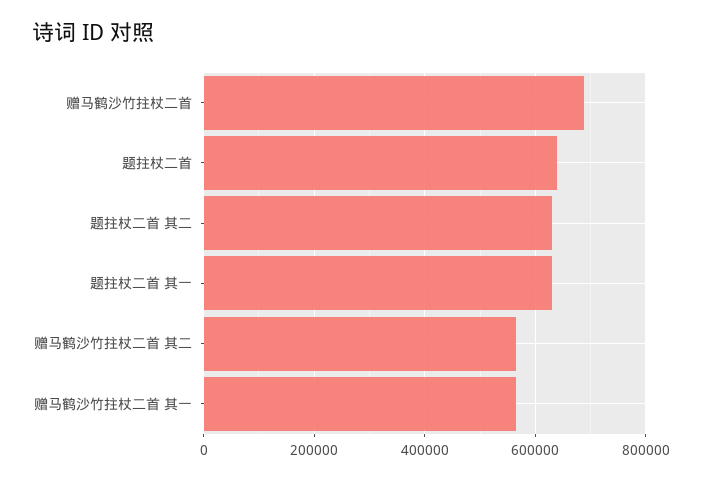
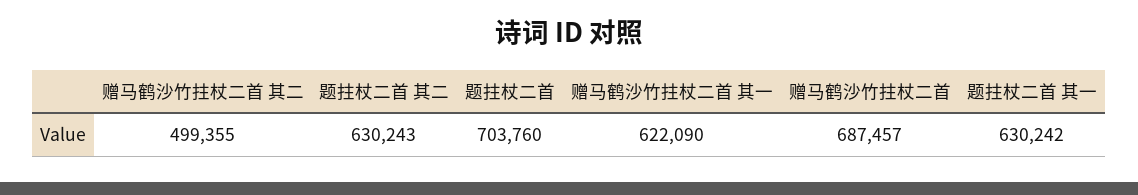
  {
    "赠马鹤沙竹拄杖二首": 687457,
-   "题拄杖二首": 640000,
+   "题拄杖二首": 703760,
    "题拄杖二首 其二": 630243,
    "题拄杖二首 其一": 630242,
-   "赠马鹤沙竹拄杖二首 其二": 560000,
+   "赠马鹤沙竹拄杖二首 其二": 499355,
-   "赠马鹤沙竹拄杖二首 其一": 560000
+   "赠马鹤沙竹拄杖二首 其一": 622090
  }

